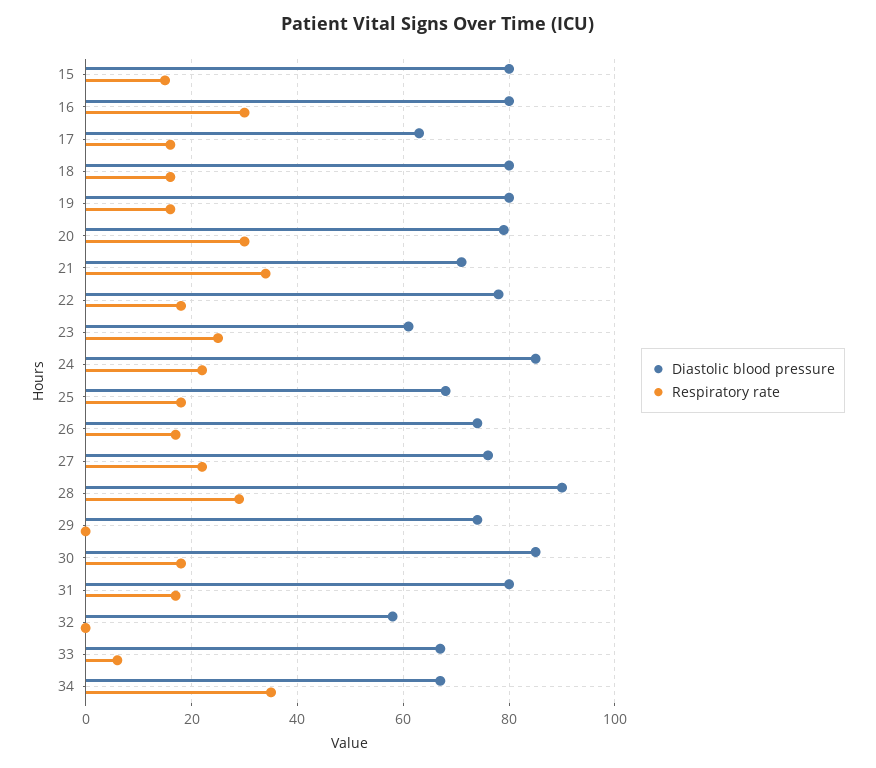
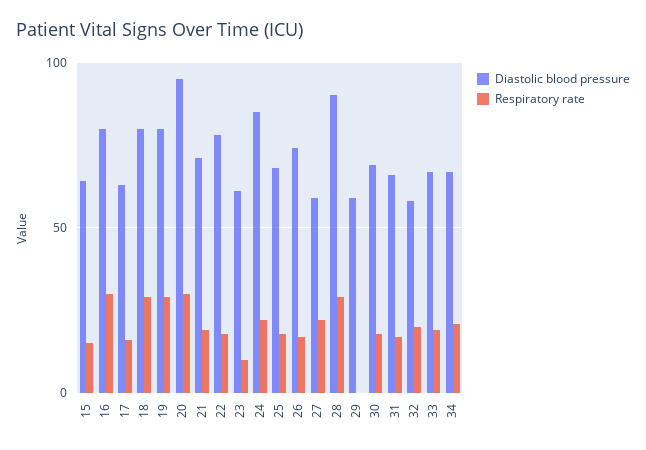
  {
    "Diastolic blood pressure": {
-     "15": 80,
+     "15": 65,
      "16": 80,
      "17": 65,
      "18": 80,
      "19": 80,
-     "20": 80,
+     "20": 95,
      "21": 70,
      "22": 80,
      "23": 60,
      "24": 85,
      "25": 70,
      "26": 75,
-     "27": 75,
+     "27": 60,
      "28": 90,
-     "29": 75,
+     "29": 60,
-     "30": 85,
+     "30": 70,
-     "31": 80,
+     "31": 65,
      "32": 60,
      "33": 65,
      "34": 65
    },
    "Respiratory rate": {
      "15": 15,
      "16": 30,
      "17": 15,
-     "18": 15,
+     "18": 30,
-     "19": 15,
+     "19": 30,
      "20": 30,
-     "21": 35,
+     "21": 20,
      "22": 20,
-     "23": 25,
+     "23": 10,
      "24": 20,
      "25": 20,
      "26": 15,
      "27": 20,
      "28": 30,
      "29": 0,
      "30": 20,
      "31": 15,
-     "32": 0,
+     "32": 20,
-     "33": 5,
+     "33": 20,
-     "34": 35
+     "34": 20
    }
  }

